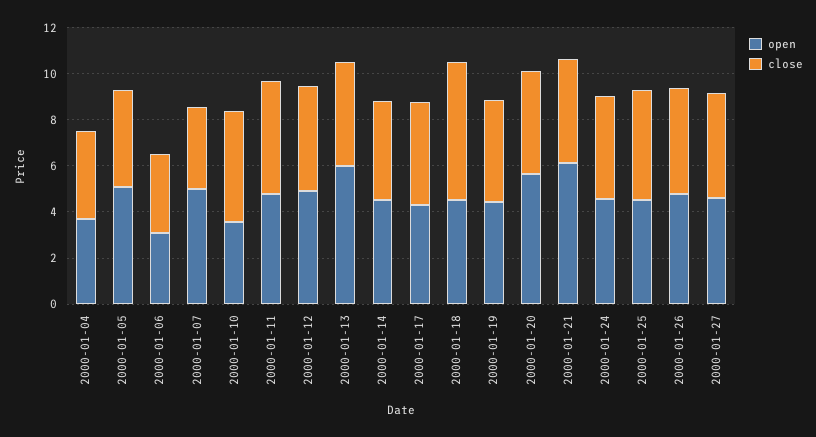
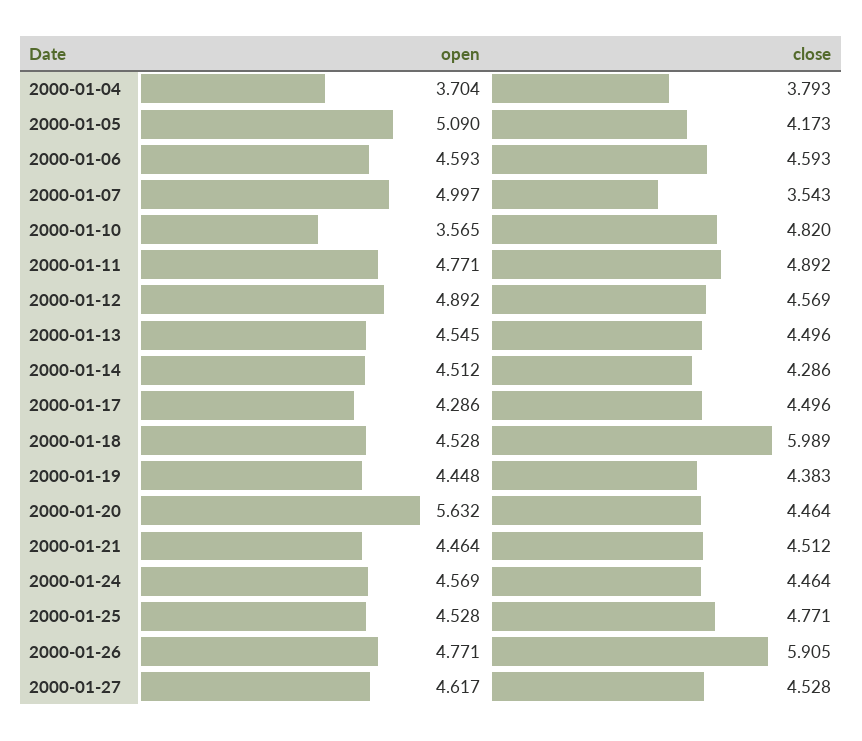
  {
    "open": {
      "2000-01-04": 3.704,
      "2000-01-05": 5.09,
-     "2000-01-06": 3,
+     "2000-01-06": 4.593,
      "2000-01-07": 4.997,
      "2000-01-10": 3.565,
      "2000-01-11": 4.771,
      "2000-01-12": 4.892,
-     "2000-01-13": 6,
+     "2000-01-13": 4.545,
      "2000-01-14": 4.512,
      "2000-01-17": 4.286,
      "2000-01-18": 4.528,
      "2000-01-19": 4.448,
      "2000-01-20": 5.632,
-     "2000-01-21": 6,
+     "2000-01-21": 4.464,
      "2000-01-24": 4.569,
      "2000-01-25": 4.528,
      "2000-01-26": 4.771,
      "2000-01-27": 4.617
    },
    "close": {
      "2000-01-04": 3.793,
      "2000-01-05": 4.173,
-     "2000-01-06": 3.5,
+     "2000-01-06": 4.593,
      "2000-01-07": 3.543,
      "2000-01-10": 4.82,
      "2000-01-11": 4.892,
      "2000-01-12": 4.569,
      "2000-01-13": 4.496,
      "2000-01-14": 4.286,
      "2000-01-17": 4.496,
      "2000-01-18": 5.989,
      "2000-01-19": 4.383,
      "2000-01-20": 4.464,
      "2000-01-21": 4.512,
      "2000-01-24": 4.464,
      "2000-01-25": 4.771,
-     "2000-01-26": 4.5,
+     "2000-01-26": 5.905,
      "2000-01-27": 4.528
    }
  }

